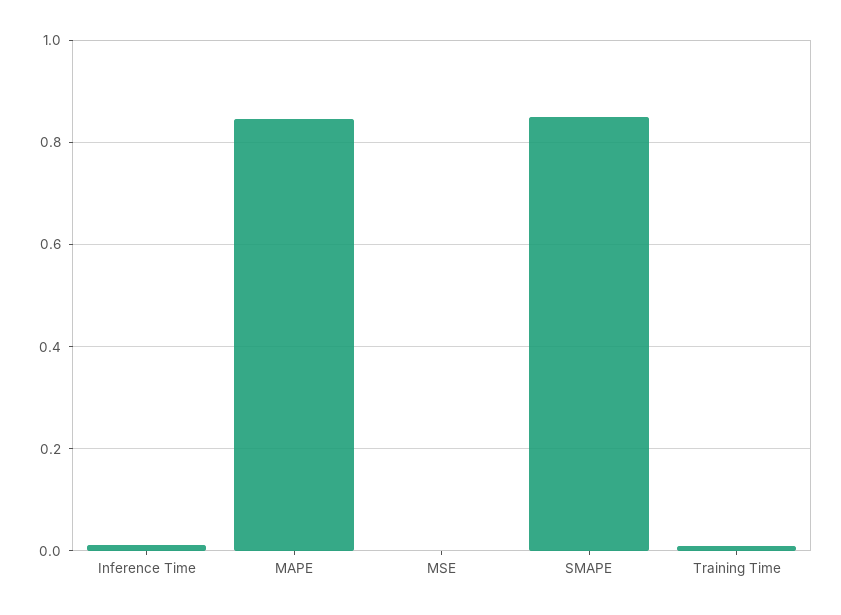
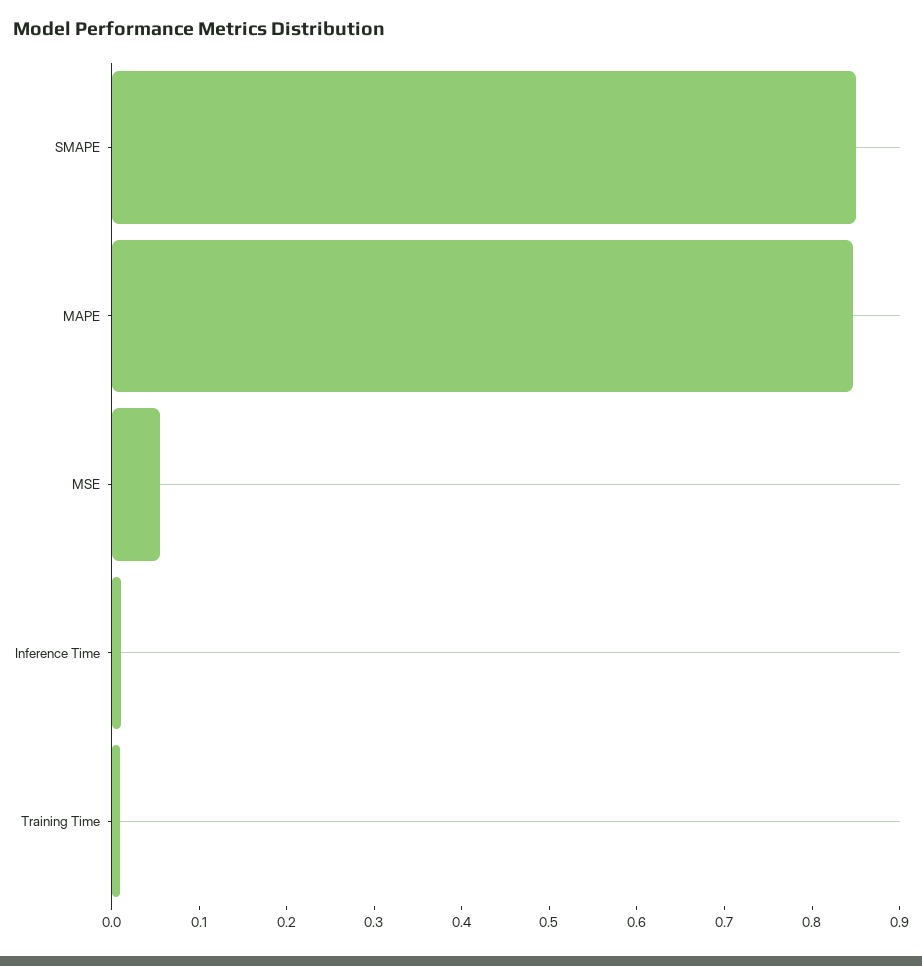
  {
    "Inference Time": 0.02,
    "MAPE": 0.84,
-   "MSE": 0,
+   "MSE": 0.06,
    "SMAPE": 0.86,
    "Training Time": 0
  }

